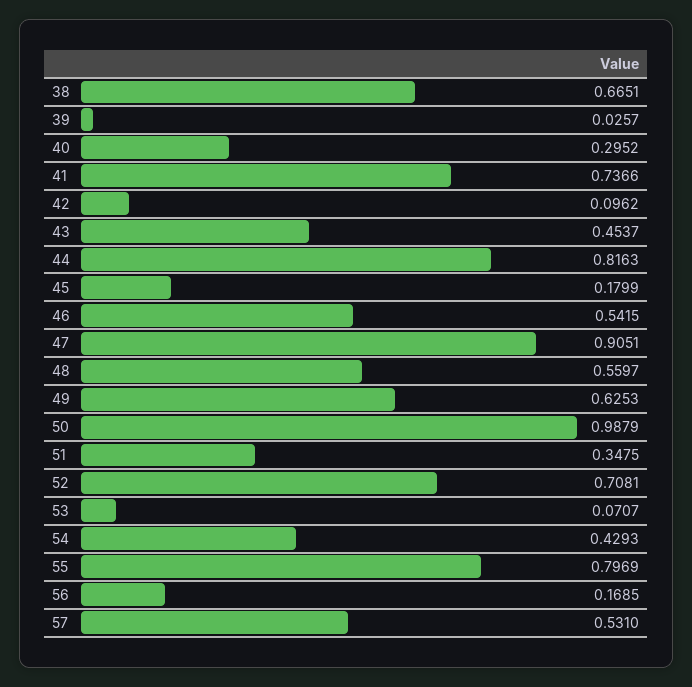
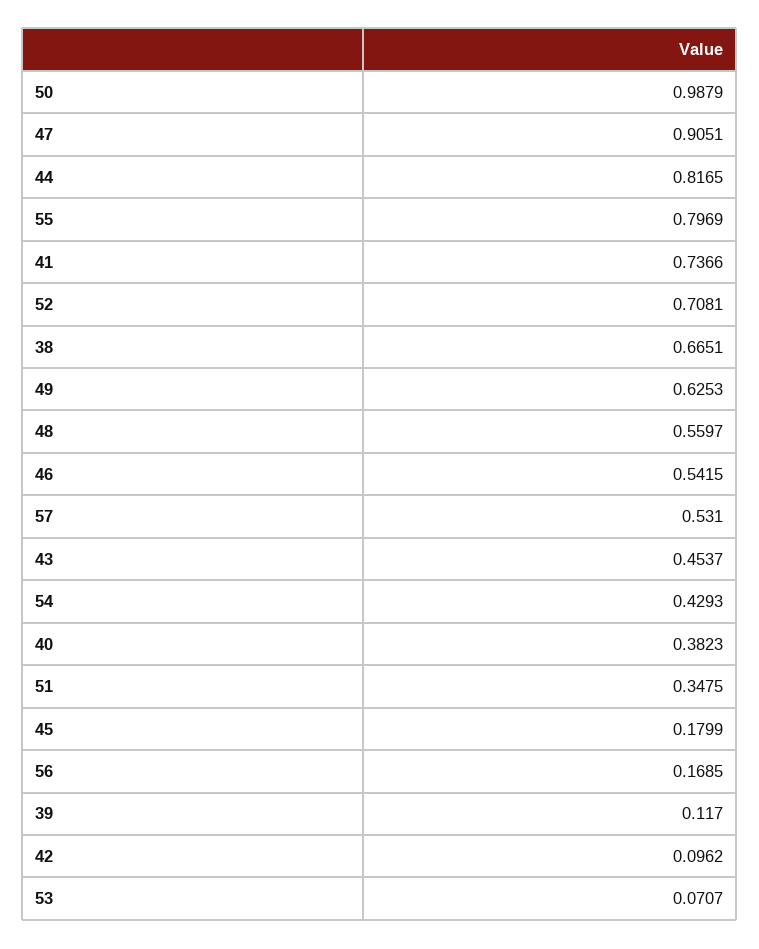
  {
    "38": 0.6651,
-   "39": 0.0257,
+   "39": 0.117,
-   "40": 0.2952,
+   "40": 0.3823,
    "41": 0.7366,
    "42": 0.0962,
    "43": 0.4537,
-   "44": 0.8163,
+   "44": 0.8165,
    "45": 0.1799,
    "46": 0.5415,
    "47": 0.9051,
    "48": 0.5597,
    "49": 0.6253,
    "50": 0.9879,
    "51": 0.3475,
    "52": 0.7081,
    "53": 0.0707,
    "54": 0.4293,
    "55": 0.7969,
    "56": 0.1685,
    "57": 0.531
  }

